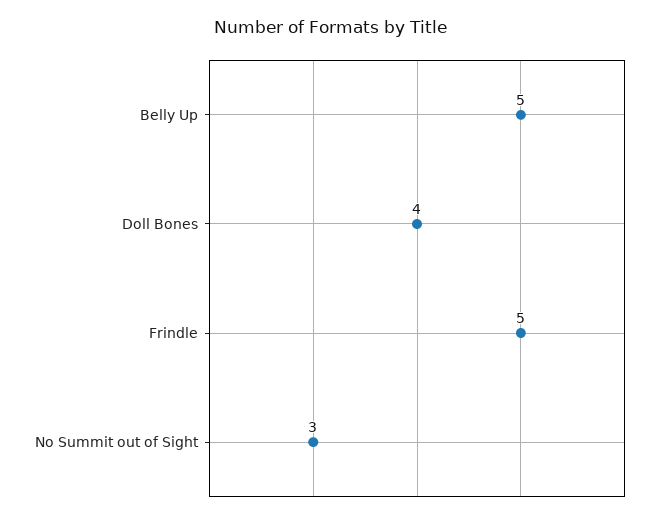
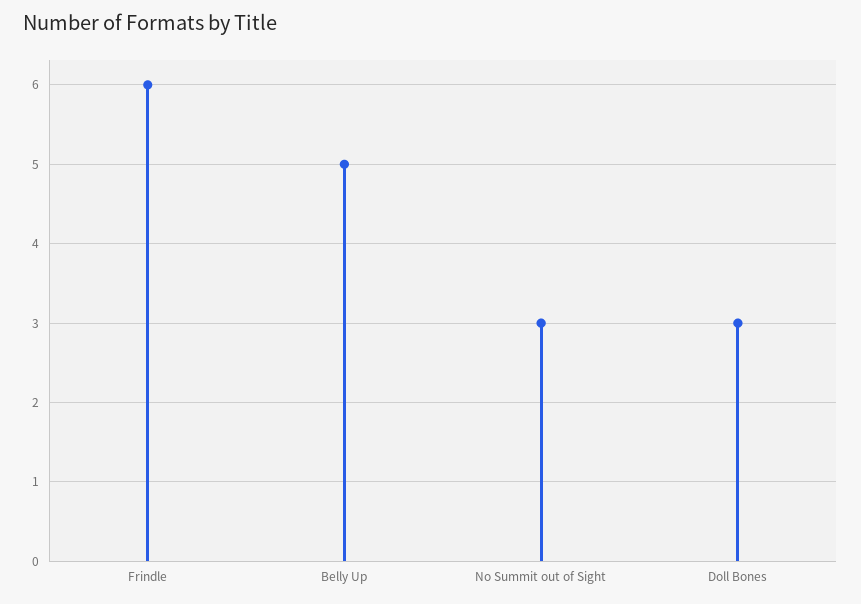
  {
    "Belly Up": 5,
-   "Doll Bones": 4,
+   "Doll Bones": 3,
-   "Frindle": 5,
+   "Frindle": 6,
    "No Summit out of Sight": 3
  }

